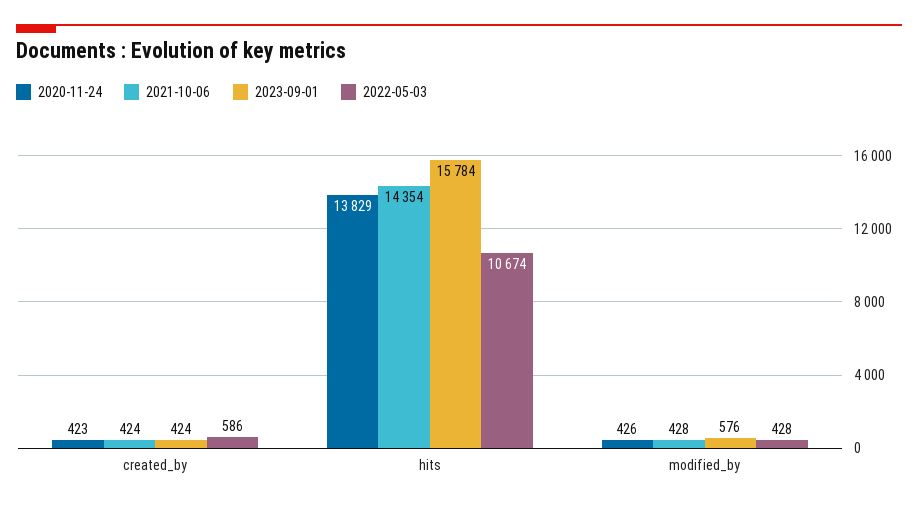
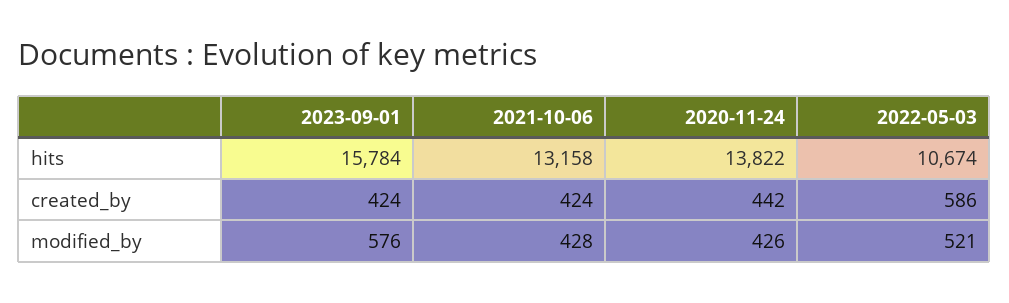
  {
    "2020-11-24": {
-     "created_by": 423,
+     "created_by": 442,
-     "hits": 13829,
+     "hits": 13822,
      "modified_by": 426
    },
    "2021-10-06": {
      "created_by": 424,
-     "hits": 14354,
+     "hits": 13158,
      "modified_by": 428
    },
    "2023-09-01": {
      "created_by": 424,
      "hits": 15784,
      "modified_by": 576
    },
    "2022-05-03": {
      "created_by": 586,
      "hits": 10674,
-     "modified_by": 428
+     "modified_by": 521
    }
  }

